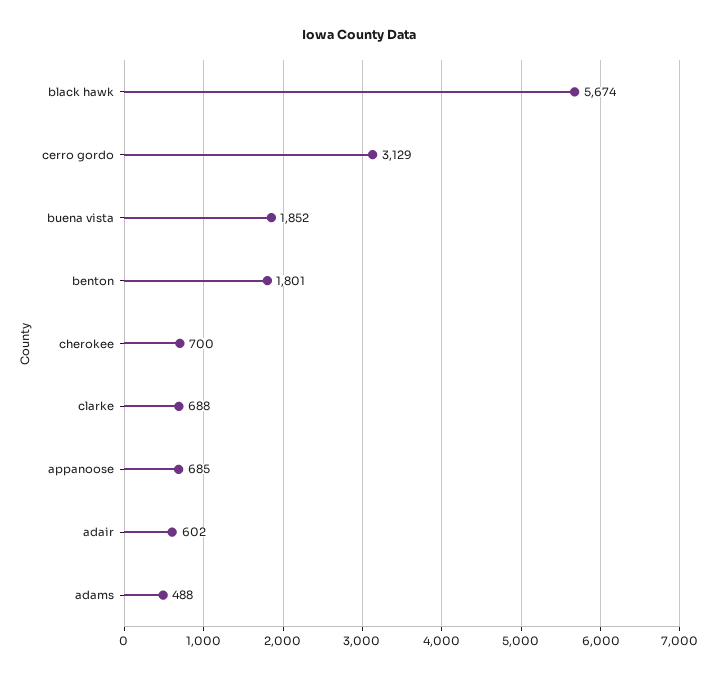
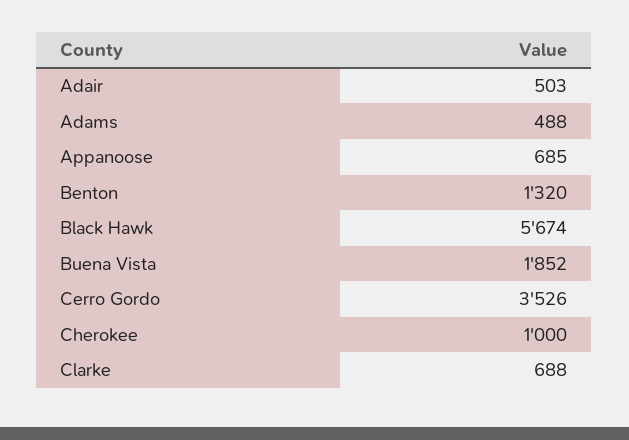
  {
    "black hawk": 5674,
-   "cerro gordo": 3129,
+   "cerro gordo": 3526,
    "buena vista": 1852,
-   "benton": 1801,
+   "benton": 1320,
-   "cherokee": 700,
+   "cherokee": 1000,
    "clarke": 688,
    "appanoose": 685,
-   "adair": 602,
+   "adair": 503,
    "adams": 488
  }

